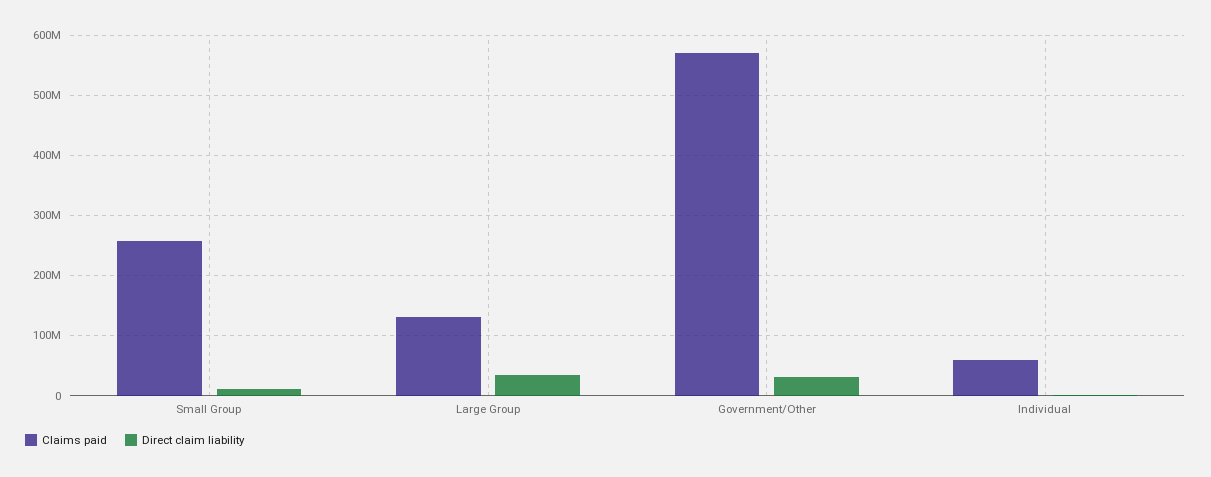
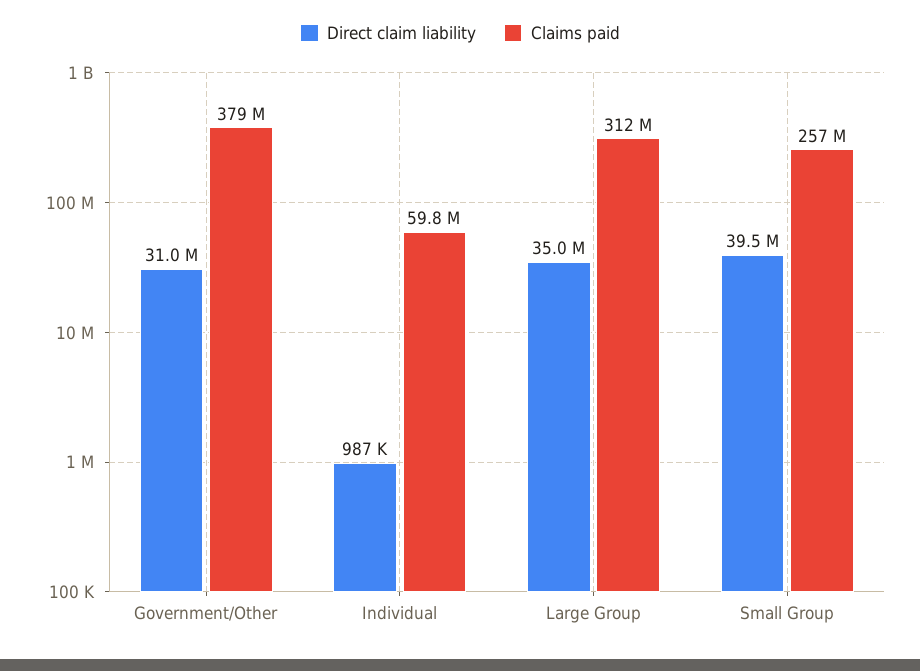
  {
    "Claims paid": {
      "Small Group": 257000000,
-     "Large Group": 130000000,
+     "Large Group": 312000000,
-     "Government/Other": 570000000,
+     "Government/Other": 379000000,
      "Individual": 59800000
    },
    "Direct claim liability": {
-     "Small Group": 10000000,
+     "Small Group": 39500000,
      "Large Group": 35000000,
      "Government/Other": 31000000,
      "Individual": 987000
    }
  }

